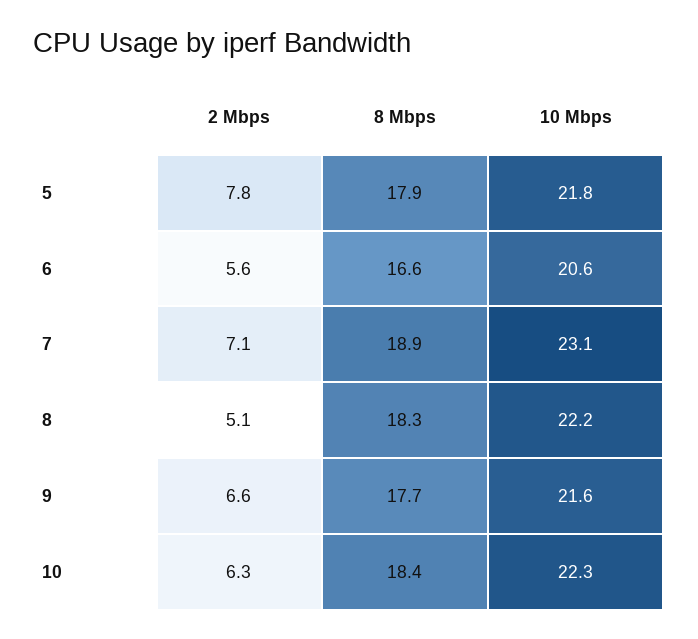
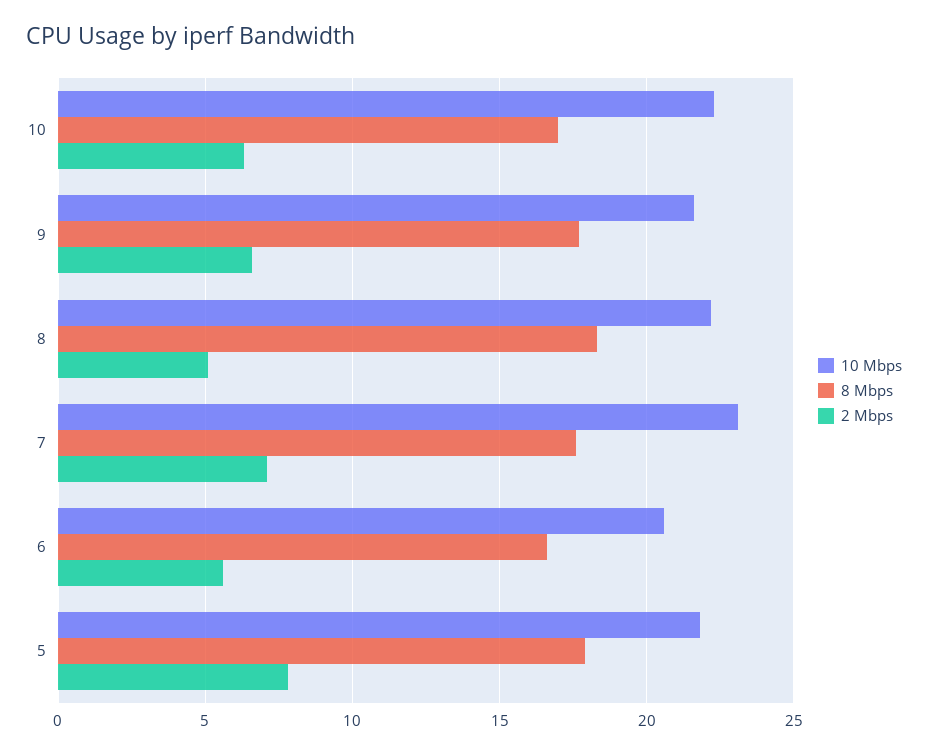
  {
    "2 Mbps": {
      "5": 7.8,
      "6": 5.6,
      "7": 7.1,
      "8": 5.1,
      "9": 6.6,
      "10": 6.3
    },
    "8 Mbps": {
      "5": 17.9,
      "6": 16.6,
-     "7": 18.9,
+     "7": 17.5,
      "8": 18.3,
      "9": 17.7,
-     "10": 18.4
+     "10": 17
    },
    "10 Mbps": {
      "5": 21.8,
      "6": 20.6,
      "7": 23.1,
      "8": 22.2,
      "9": 21.6,
      "10": 22.3
    }
  }

